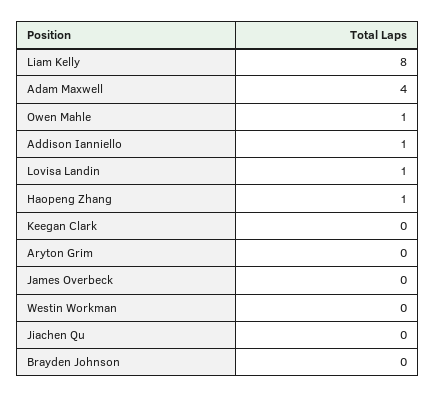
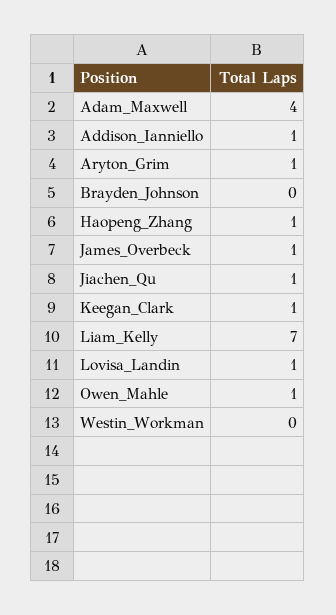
  {
-   "Liam Kelly": 8,
+   "Liam Kelly": 7,
    "Adam Maxwell": 4,
    "Owen Mahle": 1,
    "Addison Ianniello": 1,
    "Lovisa Landin": 1,
    "Haopeng Zhang": 1,
-   "Keegan Clark": 0,
+   "Keegan Clark": 1,
-   "Aryton Grim": 0,
+   "Aryton Grim": 1,
-   "James Overbeck": 0,
+   "James Overbeck": 1,
    "Westin Workman": 0,
-   "Jiachen Qu": 0,
+   "Jiachen Qu": 1,
    "Brayden Johnson": 0
  }

